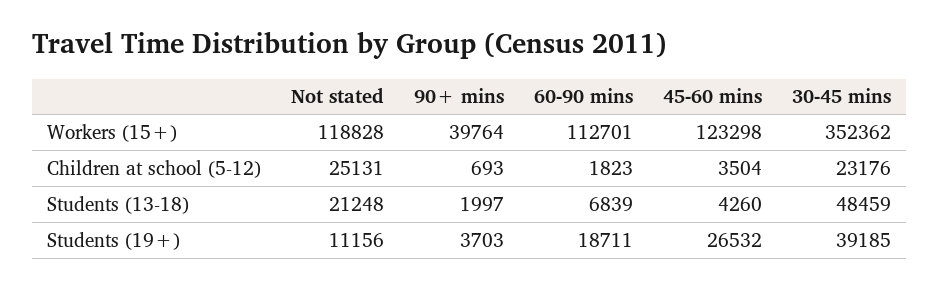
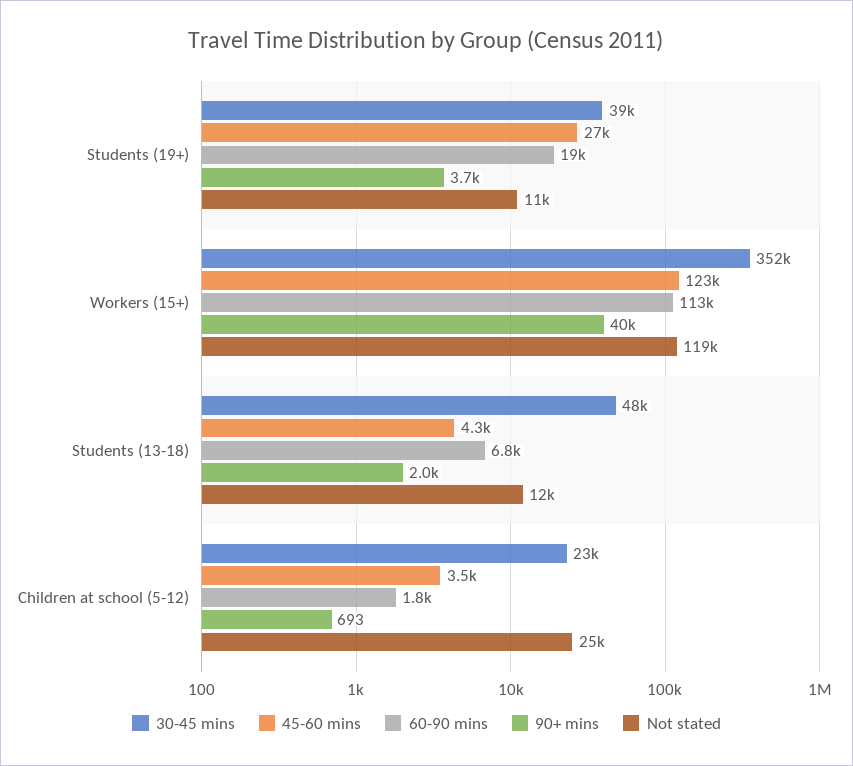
  {
    "Not stated": {
      "Workers (15+)": 118828,
      "Children at school (5-12)": 25131,
-     "Students (13-18)": 21248,
+     "Students (13-18)": 12000,
      "Students (19+)": 11156
    },
    "90+ mins": {
      "Workers (15+)": 39764,
      "Children at school (5-12)": 693,
      "Students (13-18)": 1997,
      "Students (19+)": 3703
    },
    "60-90 mins": {
      "Workers (15+)": 112701,
      "Children at school (5-12)": 1823,
      "Students (13-18)": 6839,
      "Students (19+)": 18711
    },
    "45-60 mins": {
      "Workers (15+)": 123298,
      "Children at school (5-12)": 3504,
      "Students (13-18)": 4260,
      "Students (19+)": 26532
    },
    "30-45 mins": {
      "Workers (15+)": 352362,
      "Children at school (5-12)": 23176,
      "Students (13-18)": 48459,
      "Students (19+)": 39185
    }
  }

